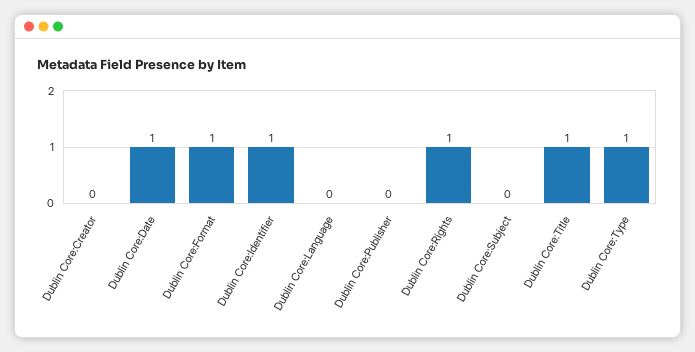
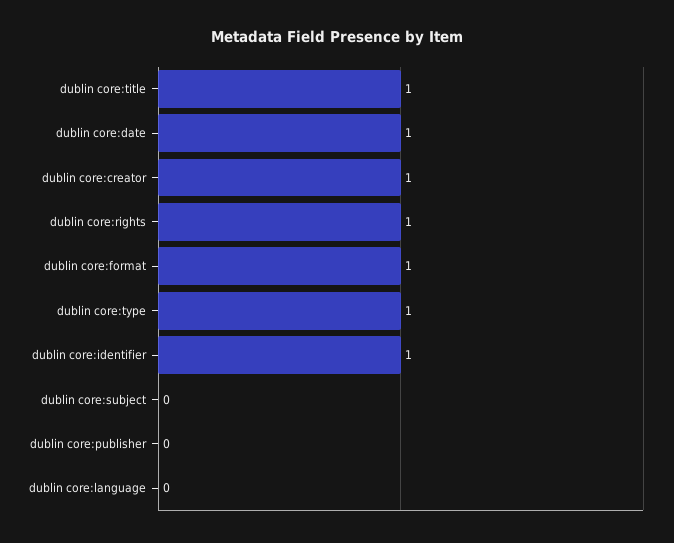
  {
-   "Dublin Core:Creator": 0,
+   "Dublin Core:Creator": 1,
    "Dublin Core:Date": 1,
    "Dublin Core:Format": 1,
    "Dublin Core:Identifier": 1,
    "Dublin Core:Language": 0,
    "Dublin Core:Publisher": 0,
    "Dublin Core:Rights": 1,
    "Dublin Core:Subject": 0,
    "Dublin Core:Title": 1,
    "Dublin Core:Type": 1
  }

